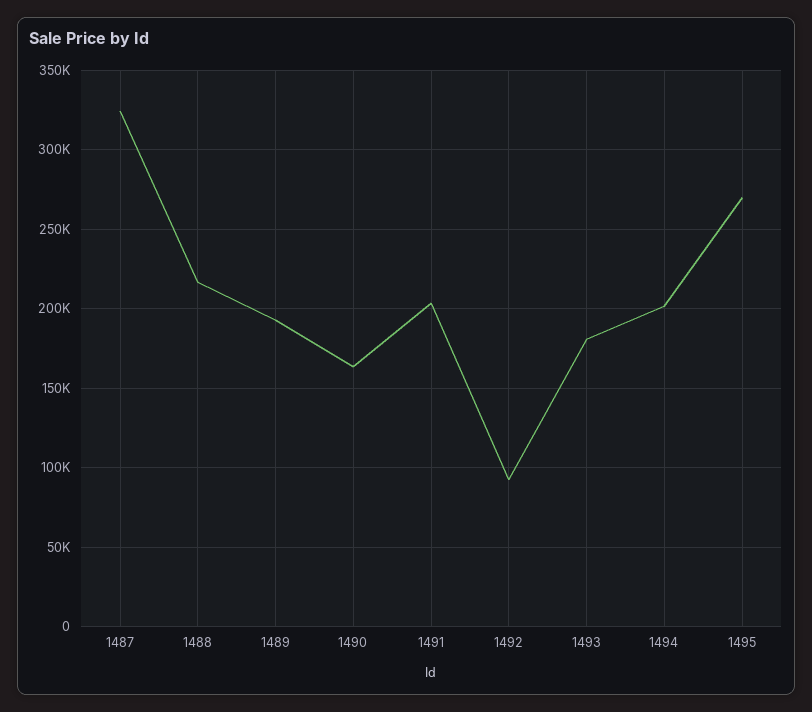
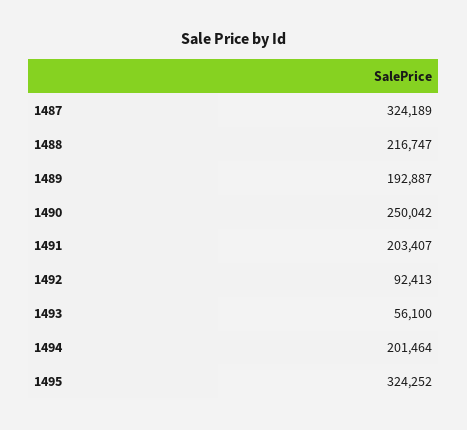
  {
    "1487": 324189,
    "1488": 216747,
    "1489": 192887,
-   "1490": 165000,
+   "1490": 250042,
    "1491": 203407,
    "1492": 92413,
-   "1493": 180000,
+   "1493": 56100,
    "1494": 201464,
-   "1495": 270000
+   "1495": 324252
  }

